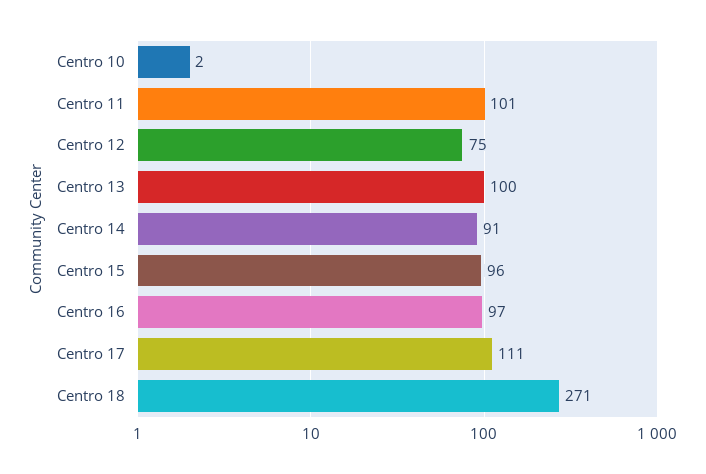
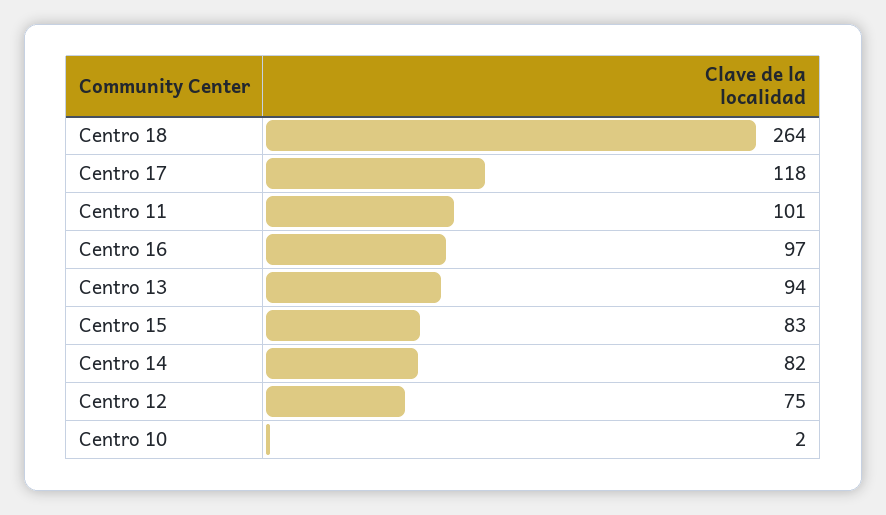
  {
    "Centro 10": 2,
    "Centro 11": 101,
    "Centro 12": 75,
-   "Centro 13": 100,
+   "Centro 13": 94,
-   "Centro 14": 91,
+   "Centro 14": 82,
-   "Centro 15": 96,
+   "Centro 15": 83,
    "Centro 16": 97,
-   "Centro 17": 111,
+   "Centro 17": 118,
-   "Centro 18": 271
+   "Centro 18": 264
  }

